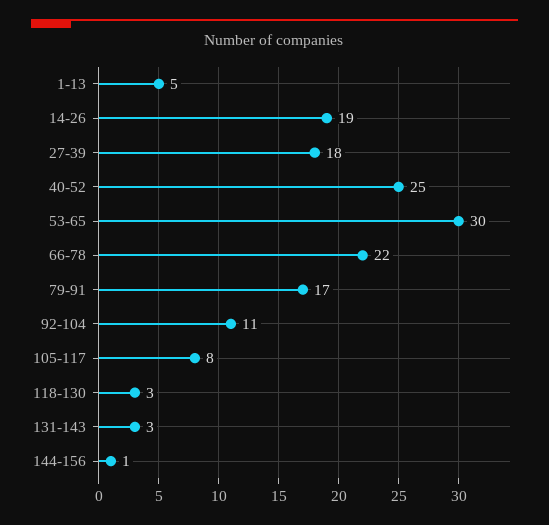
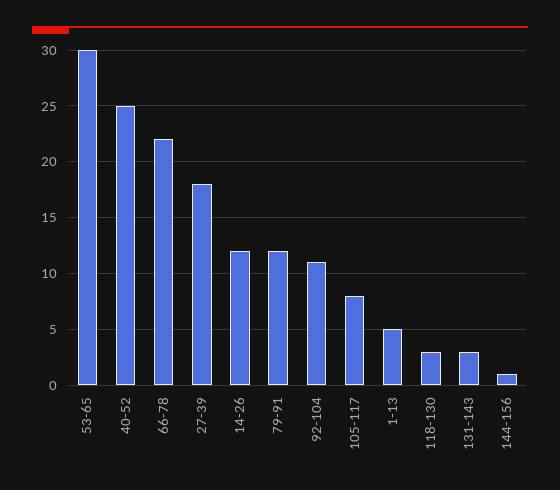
  {
    "1-13": 5,
-   "14-26": 19,
+   "14-26": 12,
    "27-39": 18,
    "40-52": 25,
    "53-65": 30,
    "66-78": 22,
-   "79-91": 17,
+   "79-91": 12,
    "92-104": 11,
    "105-117": 8,
    "118-130": 3,
    "131-143": 3,
    "144-156": 1
  }

